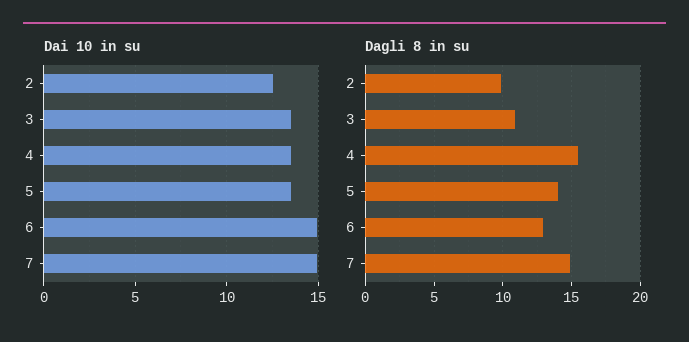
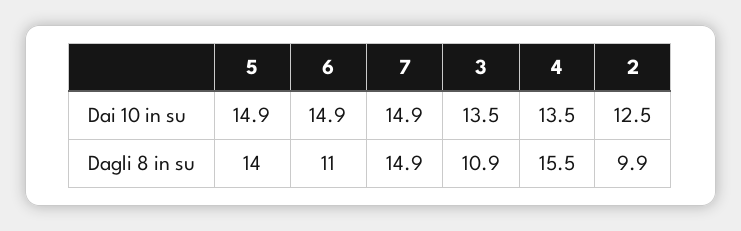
  {
    "Dai 10 in su": {
      "2": 12.5,
      "3": 13.5,
      "4": 13.5,
-     "5": 13.5,
+     "5": 14.9,
      "6": 14.9,
      "7": 14.9
    },
    "Dagli 8 in su": {
      "2": 9.9,
      "3": 10.9,
      "4": 15.5,
      "5": 14,
-     "6": 13,
+     "6": 11,
      "7": 14.9
    }
  }

